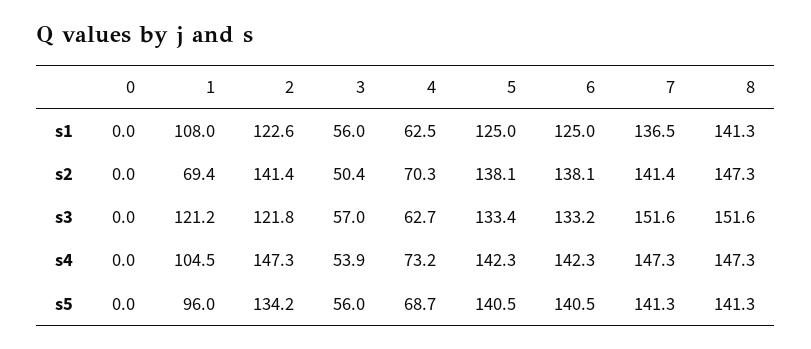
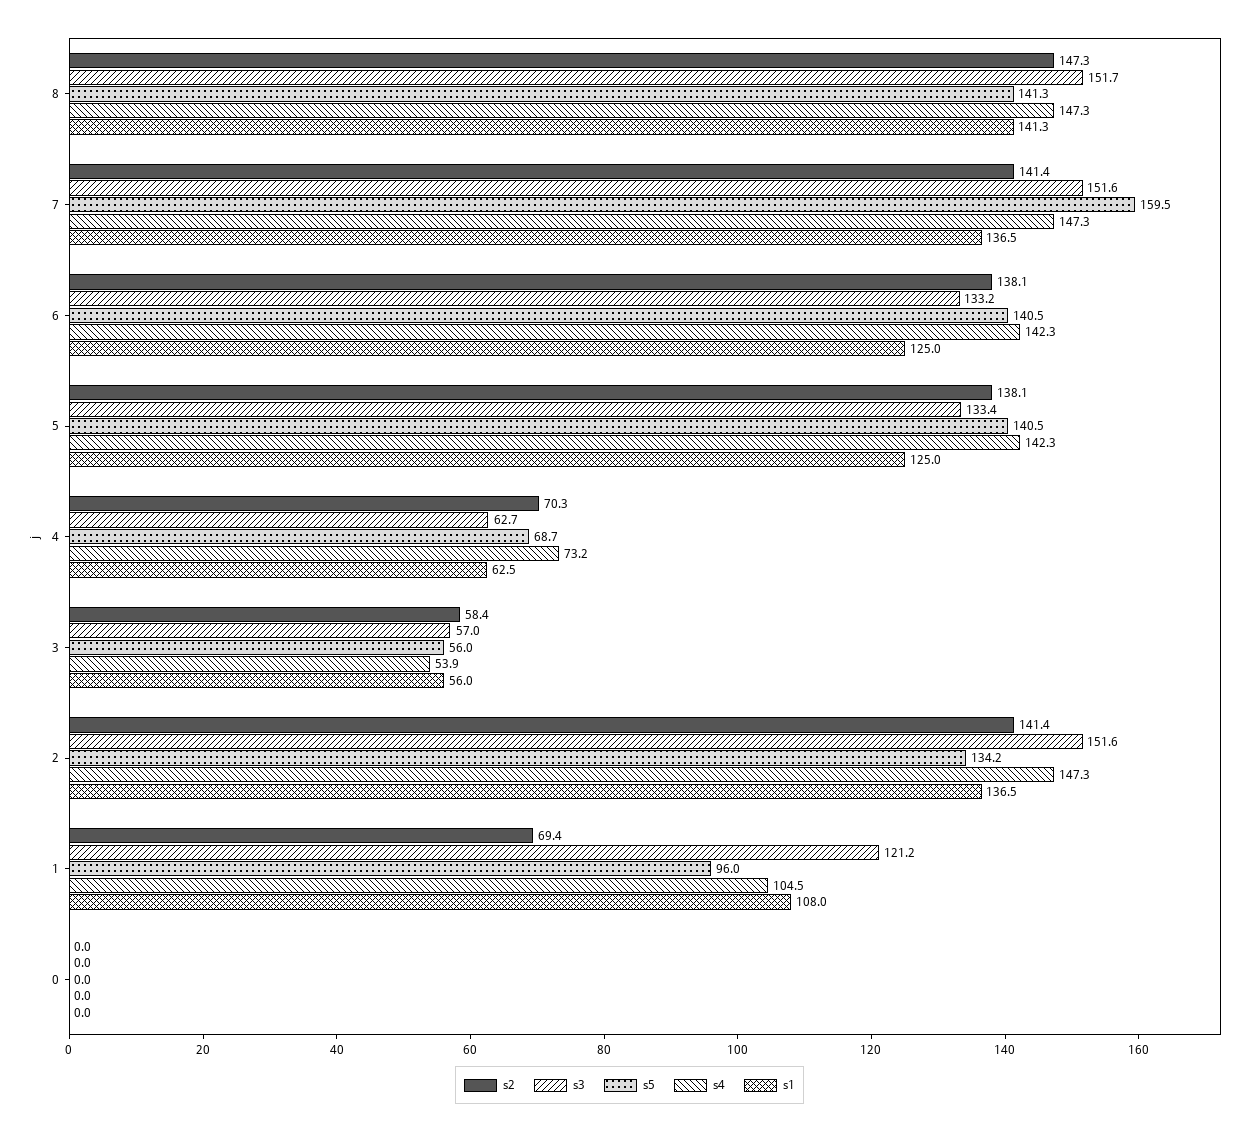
  {
    "s1": {
      "0": 0,
      "1": 108,
-     "2": 122.6,
+     "2": 136.5,
      "3": 56,
      "4": 62.5,
      "5": 125,
      "6": 125,
      "7": 136.5,
      "8": 141.3
    },
    "s2": {
      "0": 0,
      "1": 69.4,
      "2": 141.4,
-     "3": 50.4,
+     "3": 58.4,
      "4": 70.3,
      "5": 138.1,
      "6": 138.1,
      "7": 141.4,
      "8": 147.3
    },
    "s3": {
      "0": 0,
      "1": 121.2,
-     "2": 121.8,
+     "2": 151.6,
      "3": 57,
      "4": 62.7,
      "5": 133.4,
      "6": 133.2,
      "7": 151.6,
-     "8": 151.6
+     "8": 151.7
    },
    "s4": {
      "0": 0,
      "1": 104.5,
      "2": 147.3,
      "3": 53.9,
      "4": 73.2,
      "5": 142.3,
      "6": 142.3,
      "7": 147.3,
      "8": 147.3
    },
    "s5": {
      "0": 0,
      "1": 96,
      "2": 134.2,
      "3": 56,
      "4": 68.7,
      "5": 140.5,
      "6": 140.5,
-     "7": 141.3,
+     "7": 159.5,
      "8": 141.3
    }
  }

